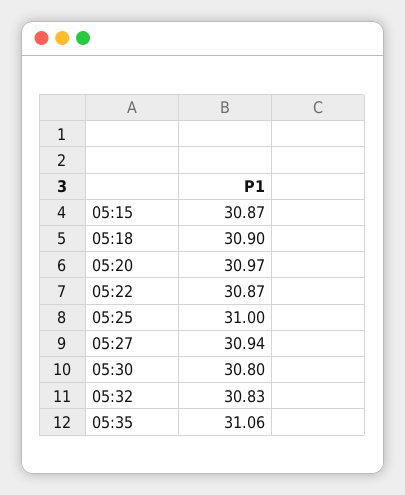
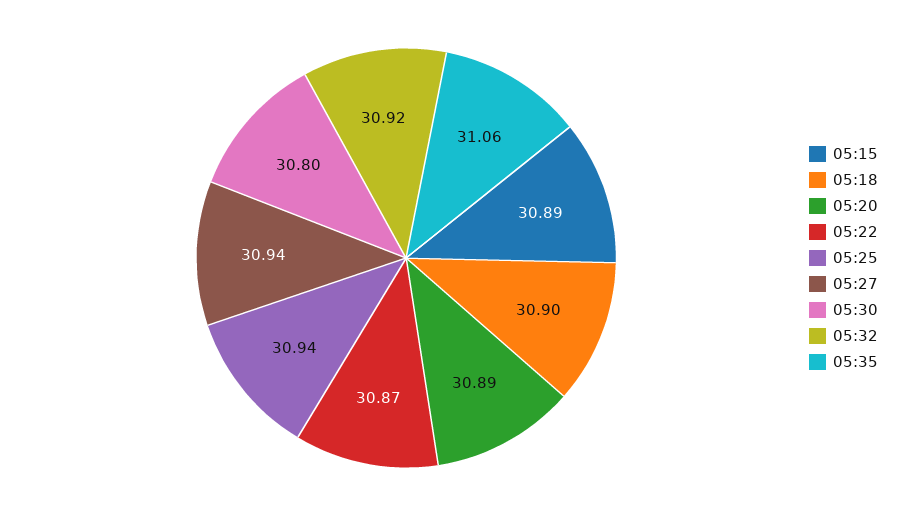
  {
-   "05:15": 30.87,
+   "05:15": 30.89,
    "05:18": 30.9,
-   "05:20": 30.97,
+   "05:20": 30.89,
    "05:22": 30.87,
-   "05:25": 31,
+   "05:25": 30.94,
    "05:27": 30.94,
    "05:30": 30.8,
-   "05:32": 30.83,
+   "05:32": 30.92,
    "05:35": 31.06
  }

